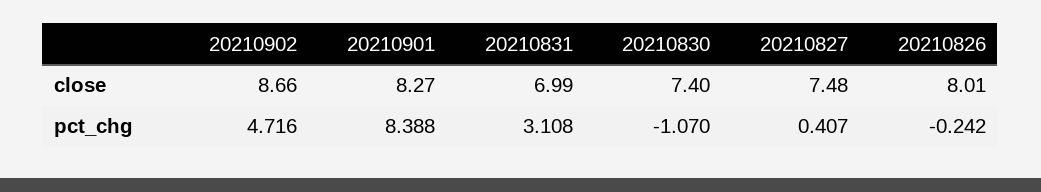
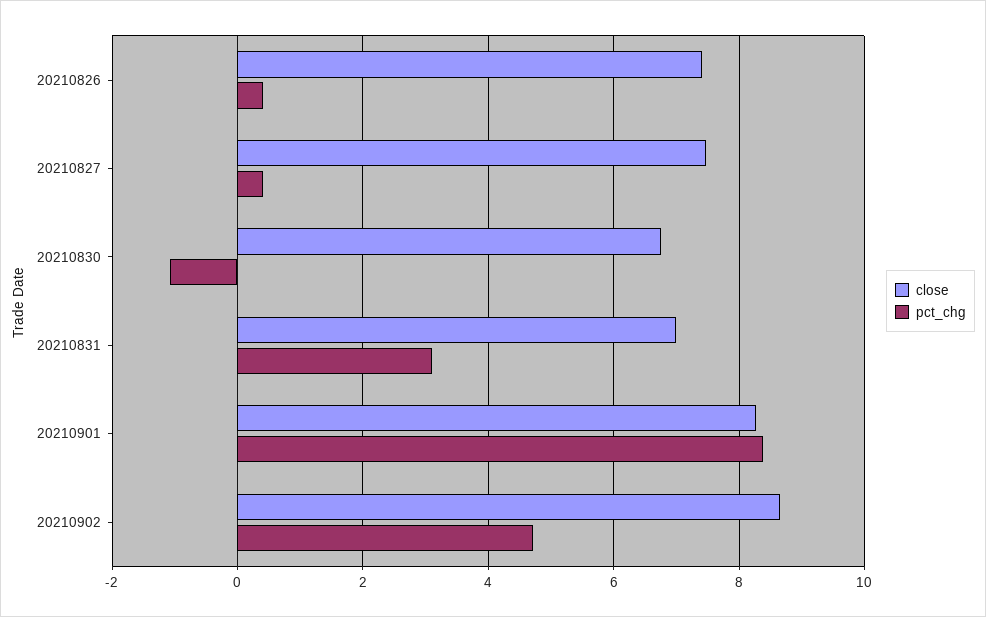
  {
    "close": {
      "20210902": 8.66,
      "20210901": 8.27,
      "20210831": 6.99,
-     "20210830": 7.4,
+     "20210830": 6.8,
      "20210827": 7.48,
-     "20210826": 8.01
+     "20210826": 7.4
    },
    "pct_chg": {
      "20210902": 4.716,
      "20210901": 8.388,
      "20210831": 3.108,
      "20210830": -1.07,
      "20210827": 0.407,
-     "20210826": -0.242
+     "20210826": 0.4
    }
  }

